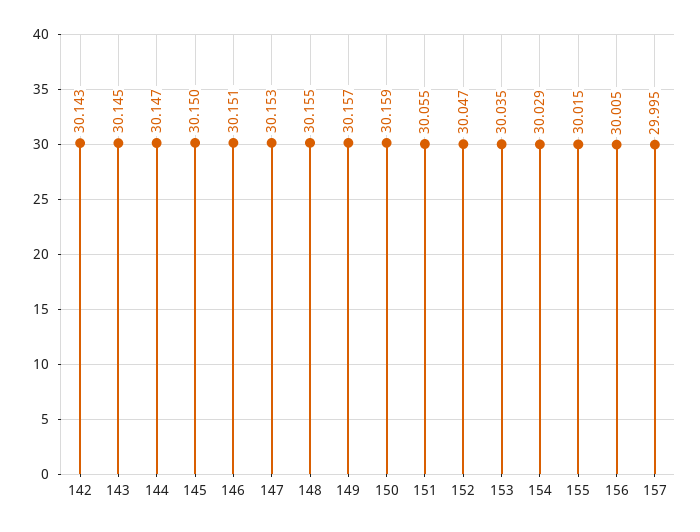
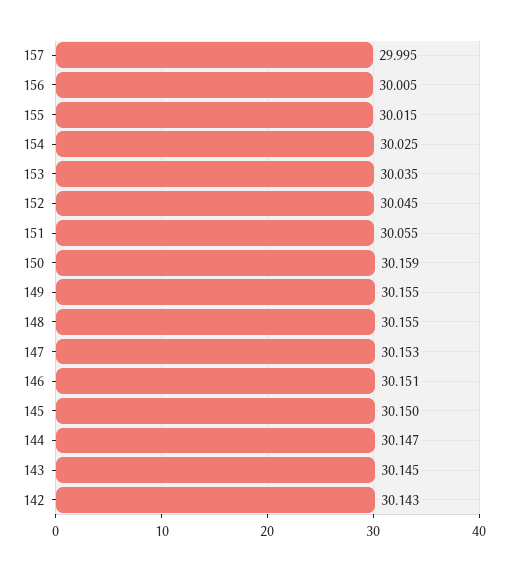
  {
    "142": 30.143,
    "143": 30.145,
    "144": 30.147,
    "145": 30.15,
    "146": 30.151,
    "147": 30.153,
    "148": 30.155,
-   "149": 30.157,
+   "149": 30.155,
    "150": 30.159,
    "151": 30.055,
-   "152": 30.047,
+   "152": 30.045,
    "153": 30.035,
-   "154": 30.029,
+   "154": 30.025,
    "155": 30.015,
    "156": 30.005,
    "157": 29.995
  }

